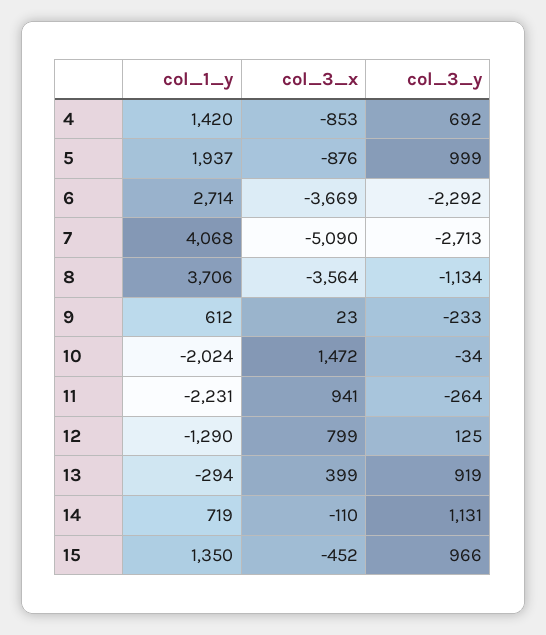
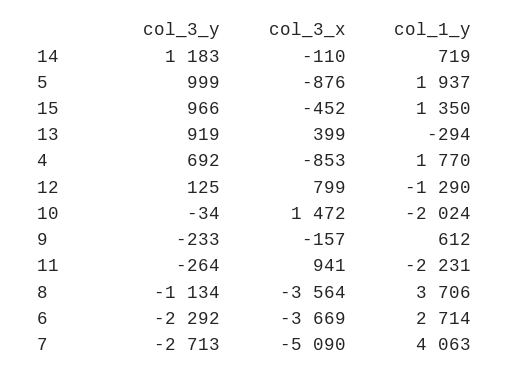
  {
    "col_1_y": {
-     "4": 1420,
+     "4": 1770,
      "5": 1937,
      "6": 2714,
-     "7": 4068,
+     "7": 4063,
      "8": 3706,
      "9": 612,
      "10": -2024,
      "11": -2231,
      "12": -1290,
      "13": -294,
      "14": 719,
      "15": 1350
    },
    "col_3_x": {
      "4": -853,
      "5": -876,
      "6": -3669,
      "7": -5090,
      "8": -3564,
-     "9": 23,
+     "9": -157,
      "10": 1472,
      "11": 941,
      "12": 799,
      "13": 399,
      "14": -110,
      "15": -452
    },
    "col_3_y": {
      "4": 692,
      "5": 999,
      "6": -2292,
      "7": -2713,
      "8": -1134,
      "9": -233,
      "10": -34,
      "11": -264,
      "12": 125,
      "13": 919,
-     "14": 1131,
+     "14": 1183,
      "15": 966
    }
  }

